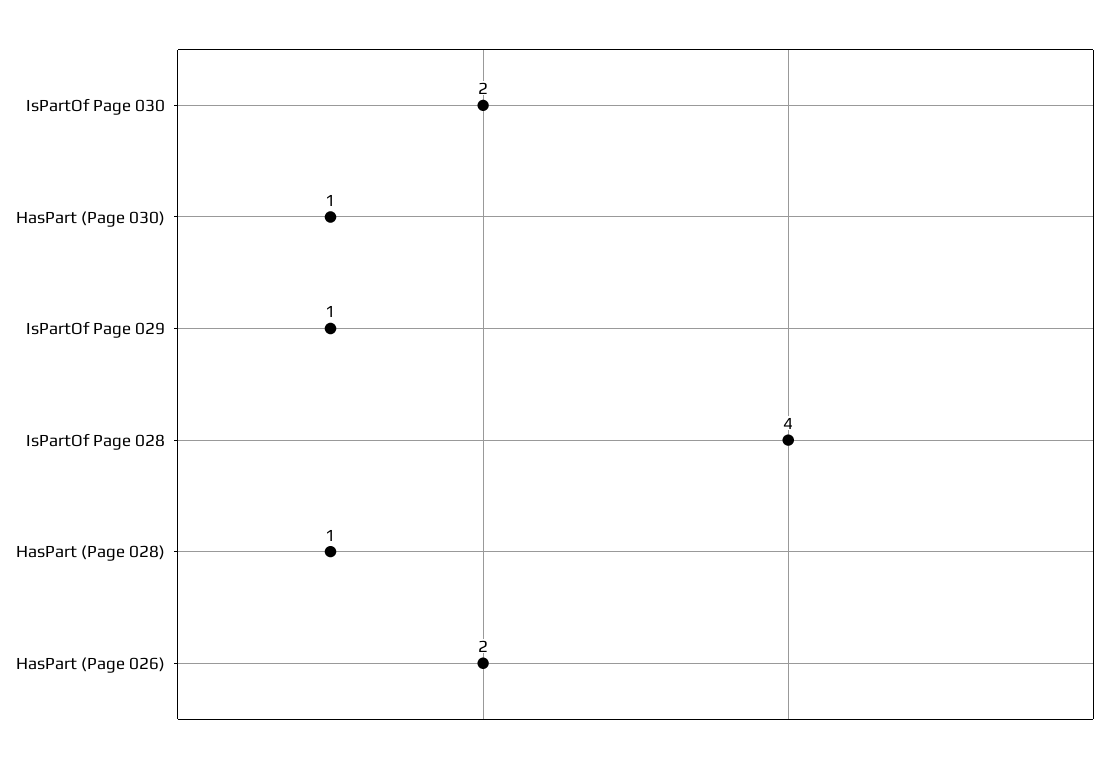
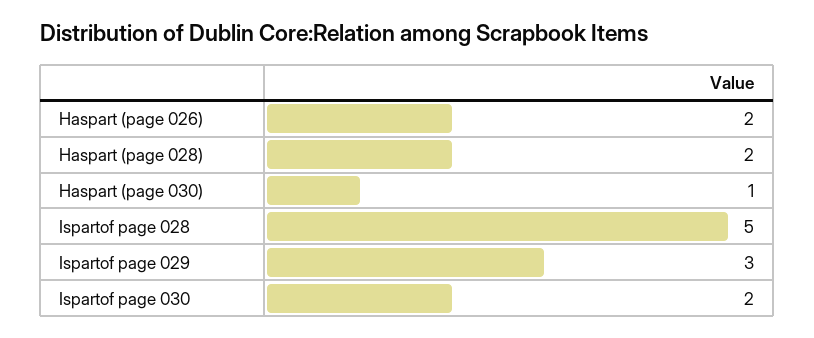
  {
    "IsPartOf Page 030": 2,
    "HasPart (Page 030)": 1,
-   "IsPartOf Page 029": 1,
+   "IsPartOf Page 029": 3,
-   "IsPartOf Page 028": 4,
+   "IsPartOf Page 028": 5,
-   "HasPart (Page 028)": 1,
+   "HasPart (Page 028)": 2,
    "HasPart (Page 026)": 2
  }

